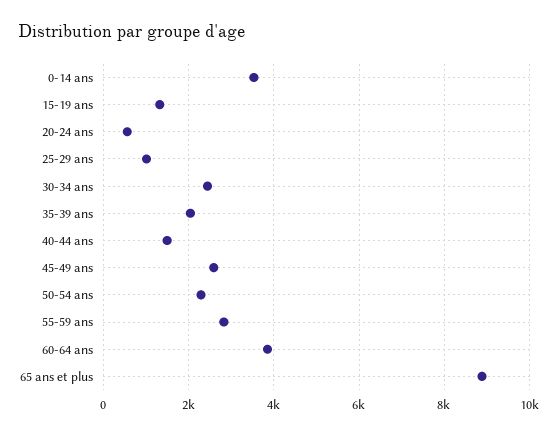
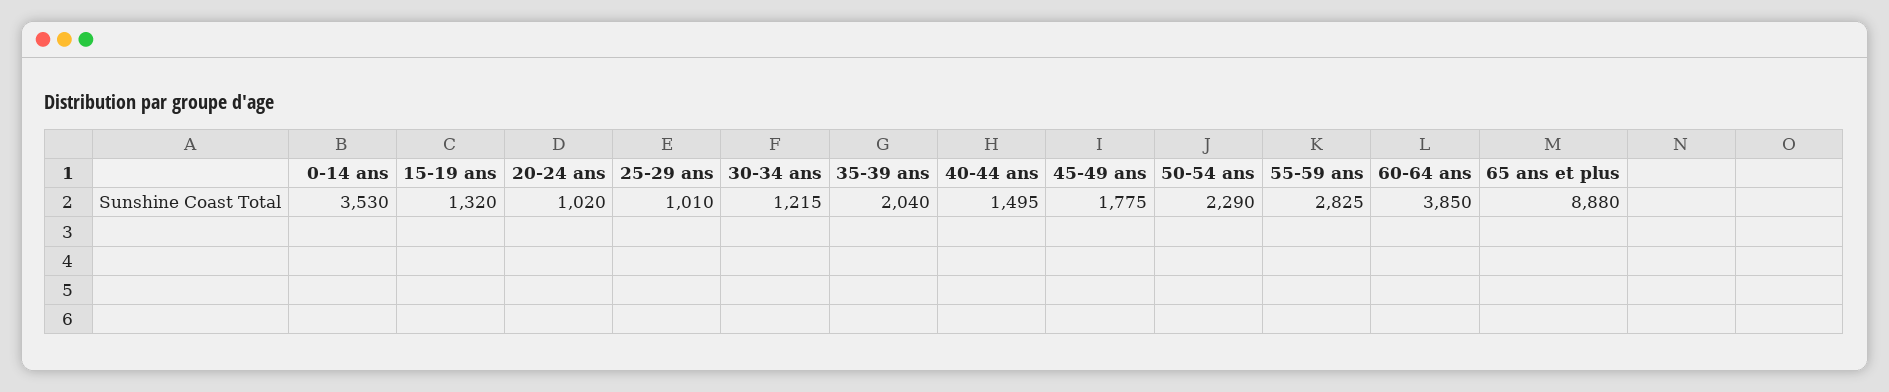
  {
    "0-14 ans": 3530,
    "15-19 ans": 1320,
-   "20-24 ans": 600,
+   "20-24 ans": 1020,
    "25-29 ans": 1010,
-   "30-34 ans": 2400,
+   "30-34 ans": 1215,
    "35-39 ans": 2040,
    "40-44 ans": 1495,
-   "45-49 ans": 2600,
+   "45-49 ans": 1775,
    "50-54 ans": 2290,
    "55-59 ans": 2825,
    "60-64 ans": 3850,
    "65 ans et plus": 8880
  }

